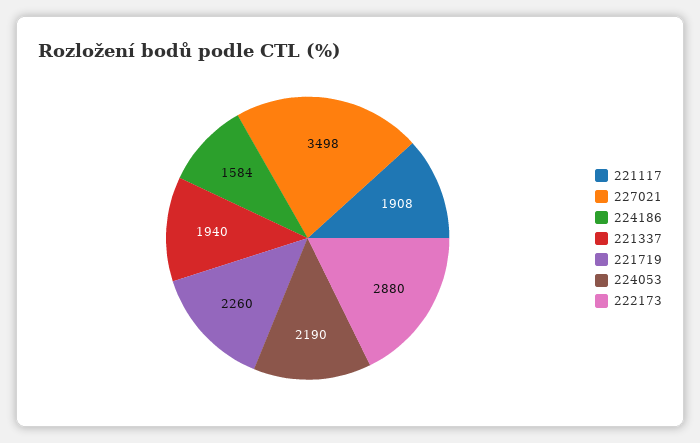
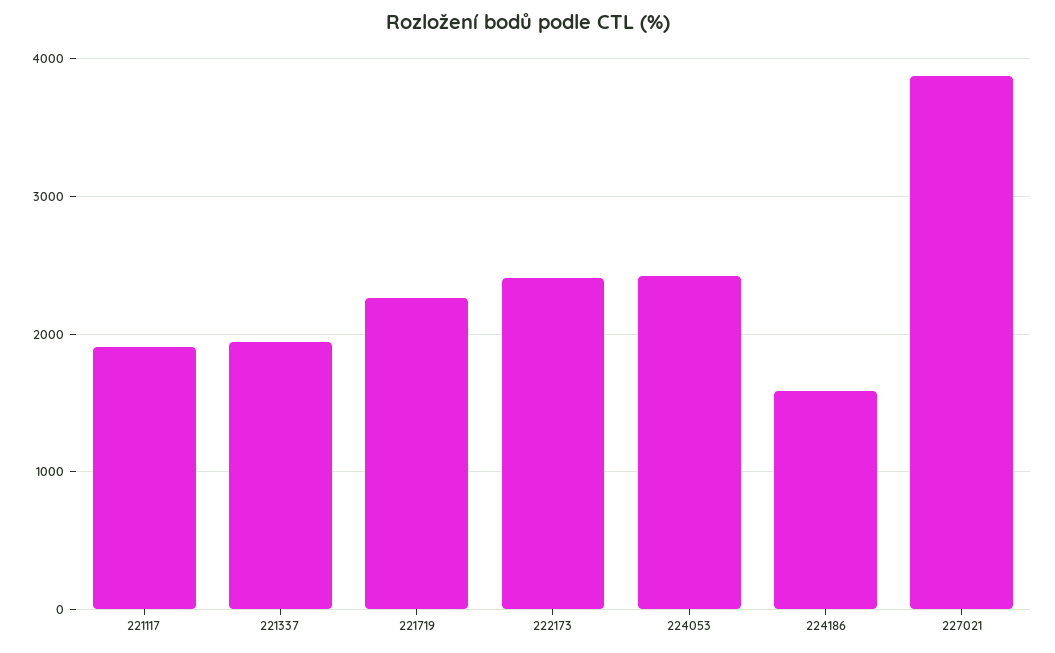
  {
    "221117": 1908,
-   "227021": 3498,
+   "227021": 3900,
    "224186": 1584,
    "221337": 1940,
    "221719": 2260,
-   "224053": 2190,
+   "224053": 2400,
-   "222173": 2880
+   "222173": 2400
  }

